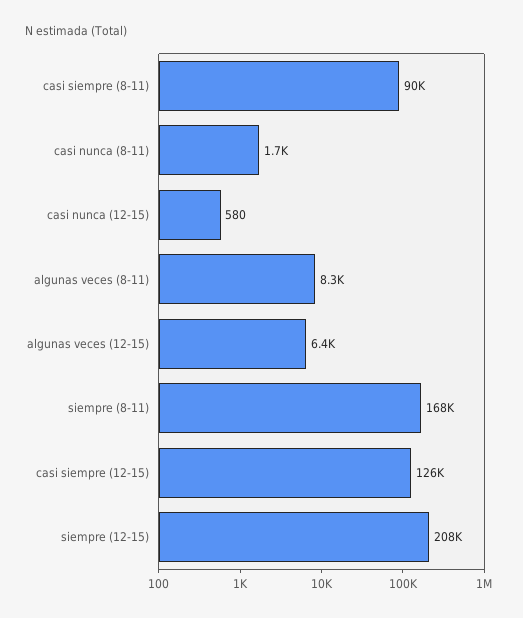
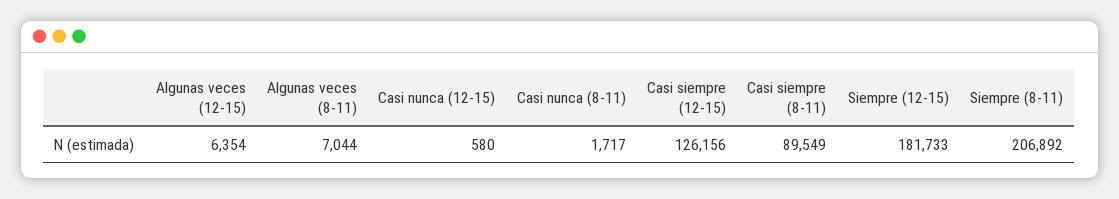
  {
    "casi siempre (8-11)": 89549,
    "casi nunca (8-11)": 1717,
    "casi nunca (12-15)": 580,
-   "algunas veces (8-11)": 8300,
+   "algunas veces (8-11)": 7044,
    "algunas veces (12-15)": 6354,
-   "siempre (8-11)": 168000,
+   "siempre (8-11)": 206892,
    "casi siempre (12-15)": 126156,
-   "siempre (12-15)": 208000
+   "siempre (12-15)": 181733
  }

